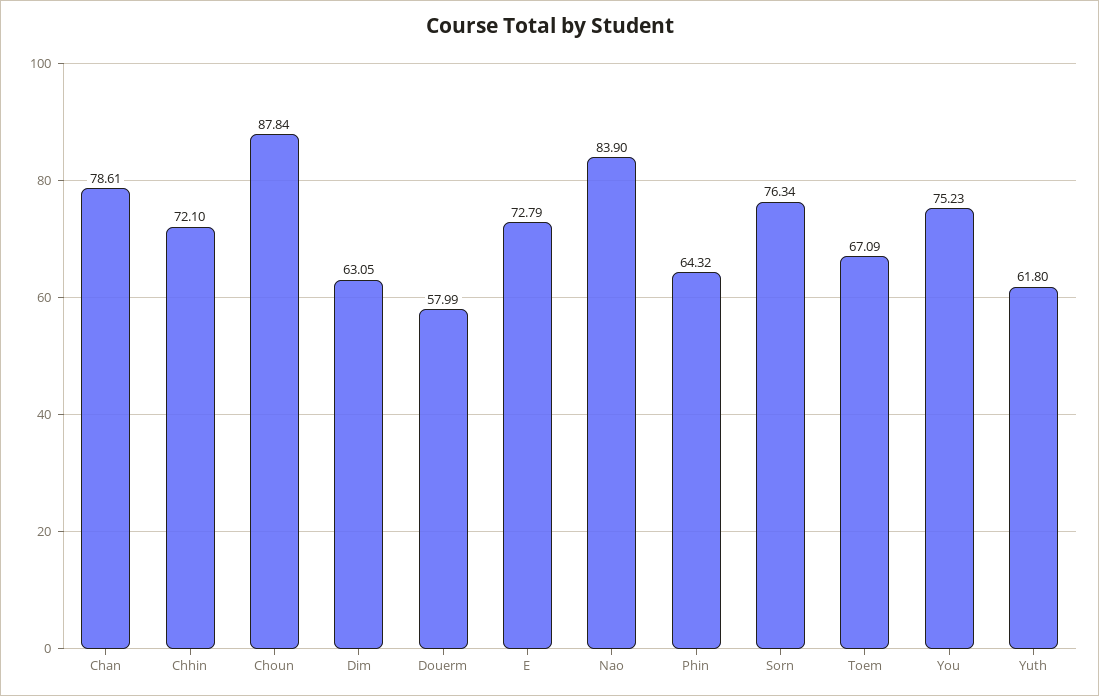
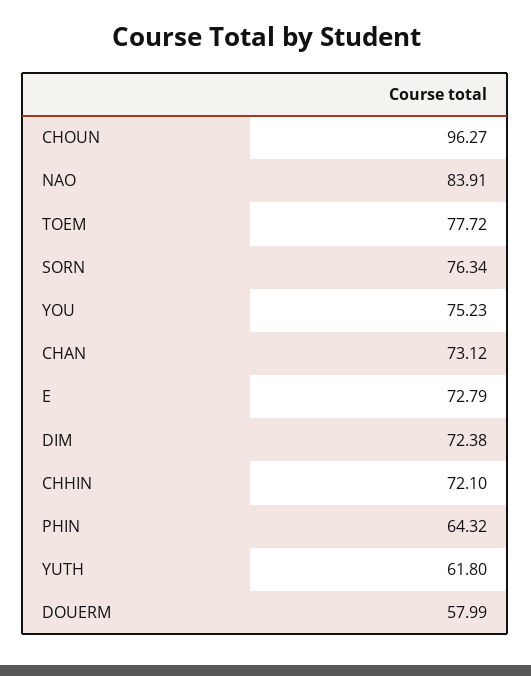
  {
-   "Chan": 78.61,
+   "Chan": 73.12,
    "Chhin": 72.1,
-   "Choun": 87.84,
+   "Choun": 96.27,
-   "Dim": 63.05,
+   "Dim": 72.38,
    "Douerm": 57.99,
    "E": 72.79,
-   "Nao": 83.9,
+   "Nao": 83.91,
    "Phin": 64.32,
    "Sorn": 76.34,
-   "Toem": 67.09,
+   "Toem": 77.72,
    "You": 75.23,
    "Yuth": 61.8
  }

